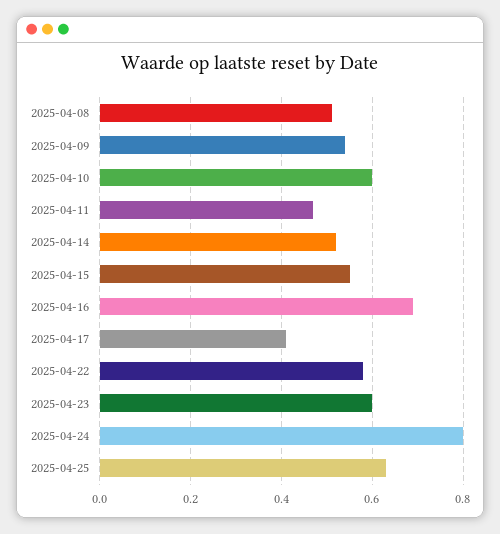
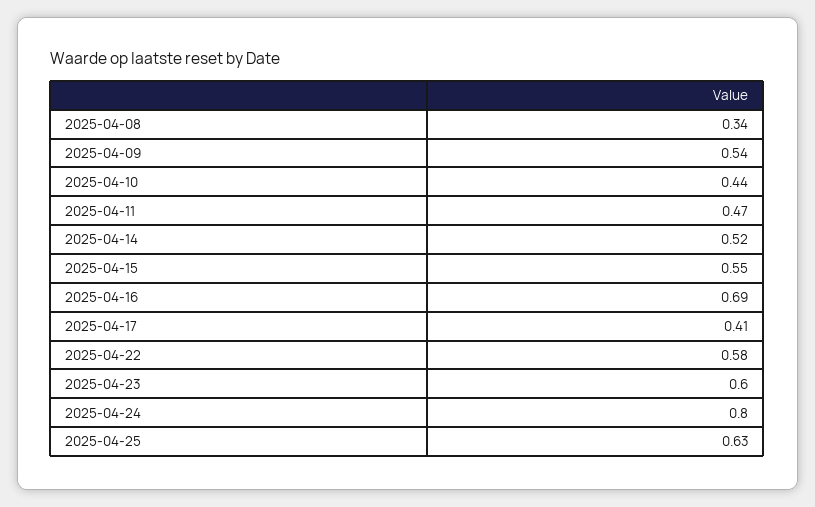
  {
-   "2025-04-08": 0.5,
+   "2025-04-08": 0.34,
    "2025-04-09": 0.54,
-   "2025-04-10": 0.6,
+   "2025-04-10": 0.44,
    "2025-04-11": 0.47,
    "2025-04-14": 0.52,
    "2025-04-15": 0.55,
    "2025-04-16": 0.69,
    "2025-04-17": 0.41,
    "2025-04-22": 0.58,
    "2025-04-23": 0.6,
    "2025-04-24": 0.8,
    "2025-04-25": 0.63
  }

